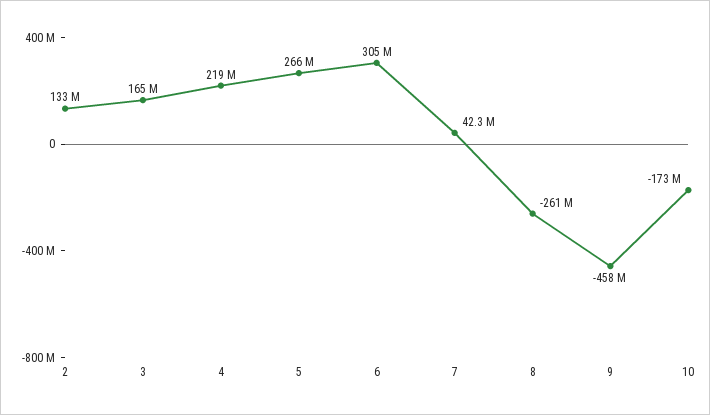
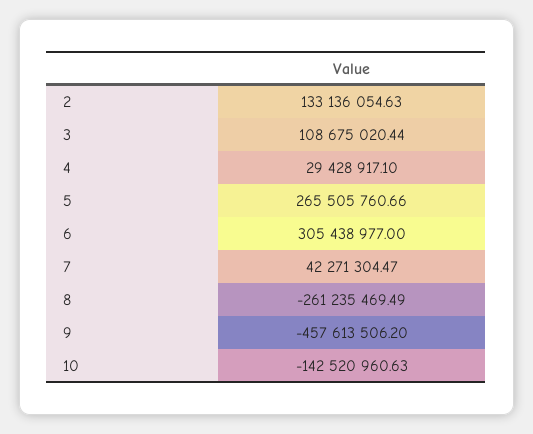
  {
    "2": 133136054.63,
-   "3": 165000000,
+   "3": 108675020.44,
-   "4": 219000000,
+   "4": 29428917.1,
    "5": 265505760.66,
    "6": 305438977,
    "7": 42271304.47,
    "8": -261235469.49,
    "9": -457613506.2,
-   "10": -173000000
+   "10": -142520960.63
  }

